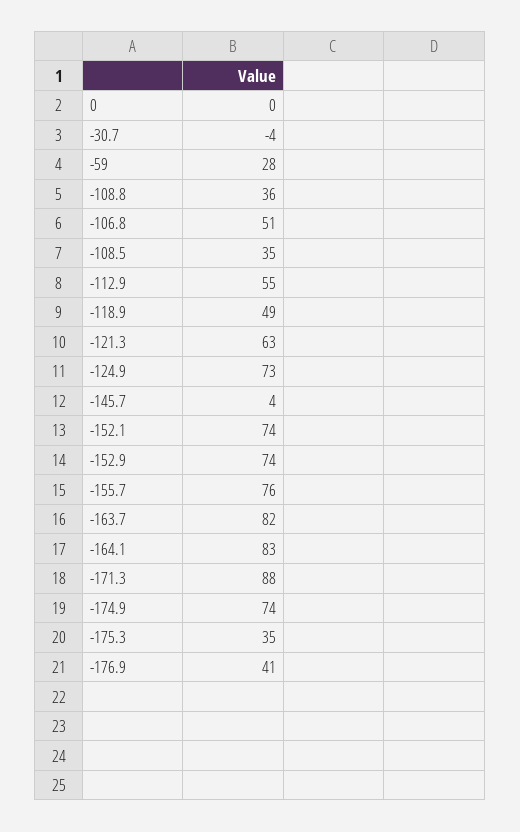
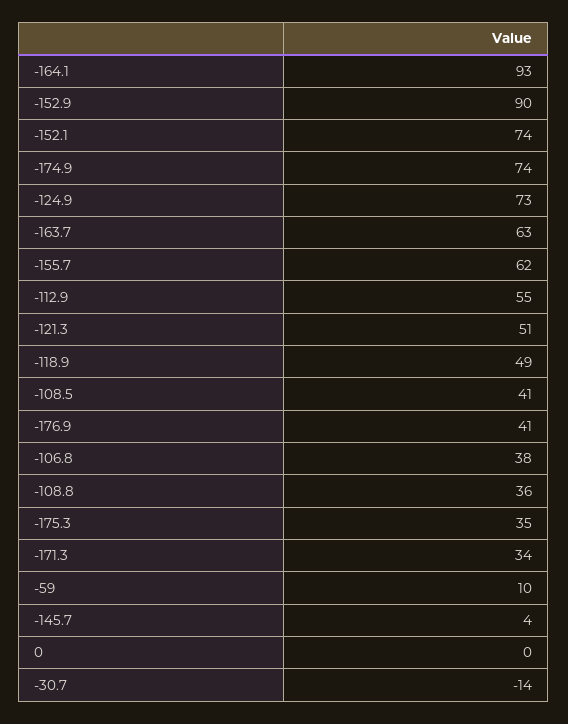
  {
    "0": 0,
-   "-30.7": -4,
+   "-30.7": -14,
-   "-59": 28,
+   "-59": 10,
    "-108.8": 36,
-   "-106.8": 51,
+   "-106.8": 38,
-   "-108.5": 35,
+   "-108.5": 41,
    "-112.9": 55,
    "-118.9": 49,
-   "-121.3": 63,
+   "-121.3": 51,
    "-124.9": 73,
    "-145.7": 4,
    "-152.1": 74,
-   "-152.9": 74,
+   "-152.9": 90,
-   "-155.7": 76,
+   "-155.7": 62,
-   "-163.7": 82,
+   "-163.7": 63,
-   "-164.1": 83,
+   "-164.1": 93,
-   "-171.3": 88,
+   "-171.3": 34,
    "-174.9": 74,
    "-175.3": 35,
    "-176.9": 41
  }

